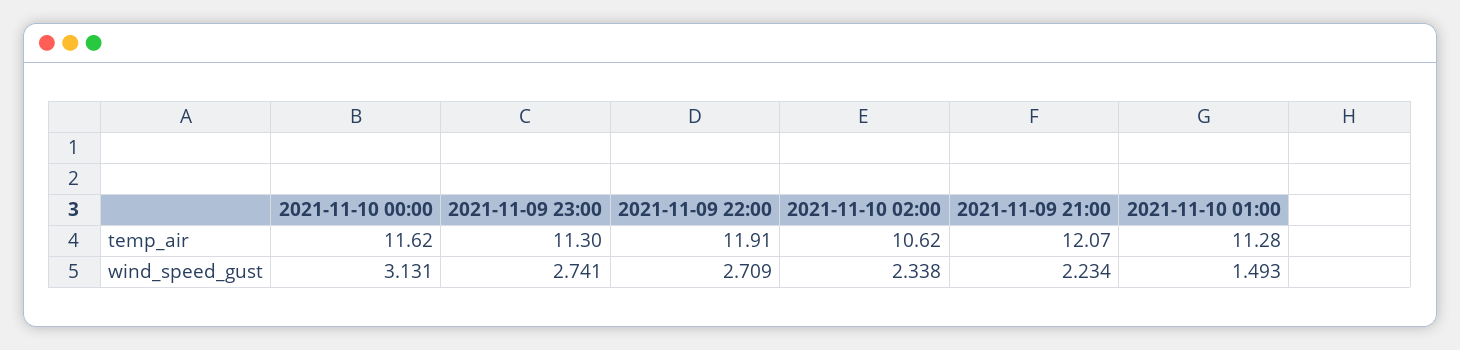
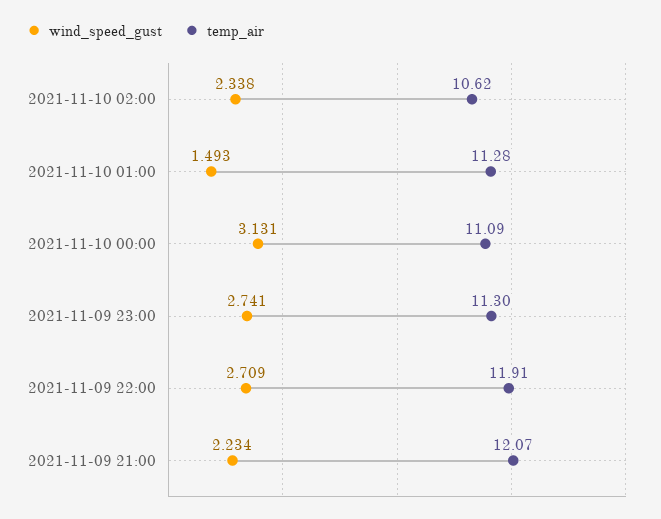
  {
    "temp_air": {
-     "2021-11-10 00:00": 11.62,
+     "2021-11-10 00:00": 11.09,
      "2021-11-09 23:00": 11.3,
      "2021-11-09 22:00": 11.91,
      "2021-11-10 02:00": 10.62,
      "2021-11-09 21:00": 12.07,
      "2021-11-10 01:00": 11.28
    },
    "wind_speed_gust": {
      "2021-11-10 00:00": 3.131,
      "2021-11-09 23:00": 2.741,
      "2021-11-09 22:00": 2.709,
      "2021-11-10 02:00": 2.338,
      "2021-11-09 21:00": 2.234,
      "2021-11-10 01:00": 1.493
    }
  }

